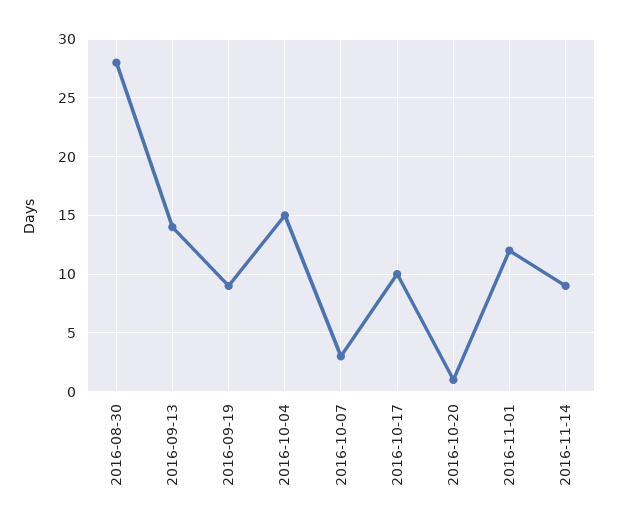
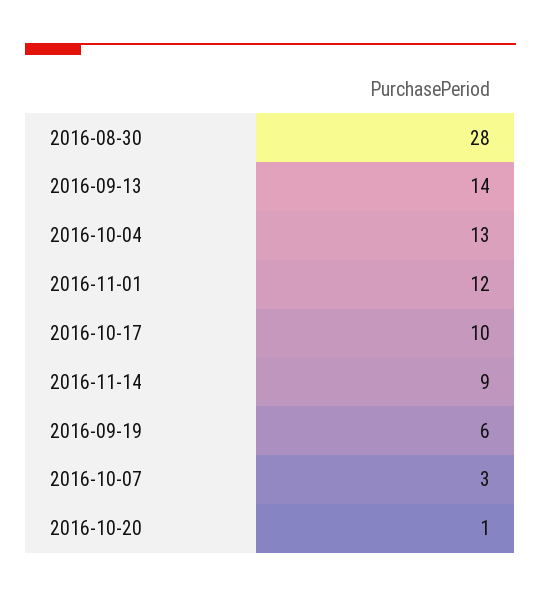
  {
    "2016-08-30": 28,
    "2016-09-13": 14,
-   "2016-09-19": 9,
+   "2016-09-19": 6,
-   "2016-10-04": 15,
+   "2016-10-04": 13,
    "2016-10-07": 3,
    "2016-10-17": 10,
    "2016-10-20": 1,
    "2016-11-01": 12,
    "2016-11-14": 9
  }

